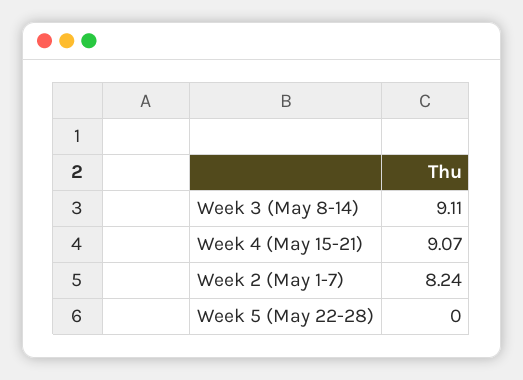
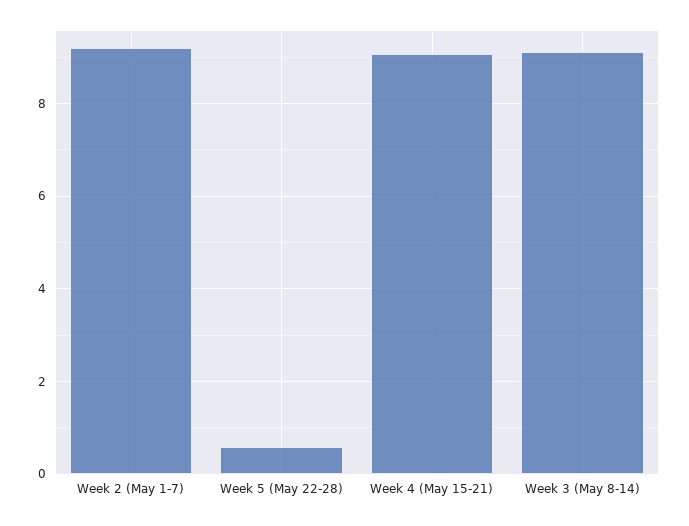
  {
    "Week 3 (May 8-14)": 9.11,
    "Week 4 (May 15-21)": 9.07,
-   "Week 2 (May 1-7)": 8.24,
+   "Week 2 (May 1-7)": 9.2,
-   "Week 5 (May 22-28)": 0
+   "Week 5 (May 22-28)": 0.6
  }

